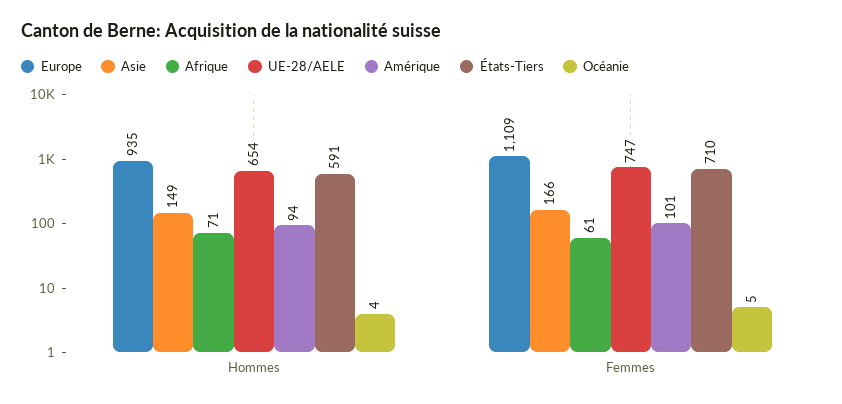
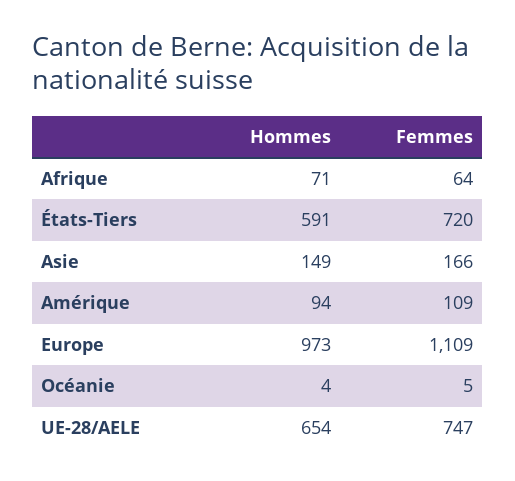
  {
    "Europe": {
-     "Hommes": 935,
+     "Hommes": 973,
      "Femmes": 1109
    },
    "Asie": {
      "Hommes": 149,
      "Femmes": 166
    },
    "Afrique": {
      "Hommes": 71,
-     "Femmes": 61
+     "Femmes": 64
    },
    "UE-28/AELE": {
      "Hommes": 654,
      "Femmes": 747
    },
    "Amérique": {
      "Hommes": 94,
-     "Femmes": 101
+     "Femmes": 109
    },
    "États-Tiers": {
      "Hommes": 591,
-     "Femmes": 710
+     "Femmes": 720
    },
    "Océanie": {
      "Hommes": 4,
      "Femmes": 5
    }
  }

